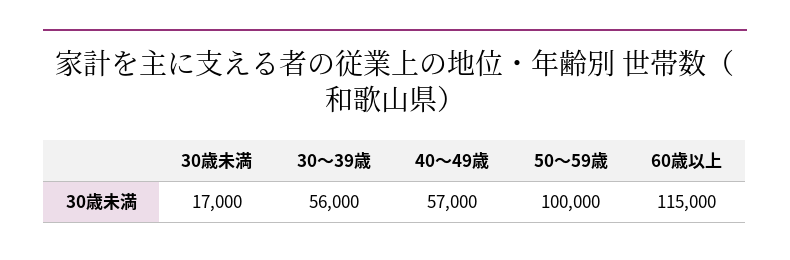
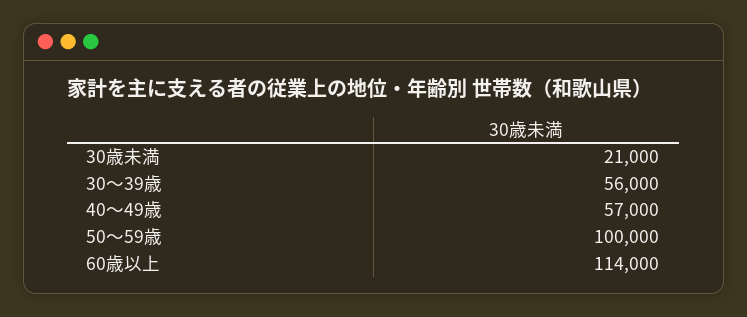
  {
-   "30歳未満": 17000,
+   "30歳未満": 21000,
    "30～39歳": 56000,
    "40～49歳": 57000,
    "50～59歳": 100000,
-   "60歳以上": 115000
+   "60歳以上": 114000
  }

